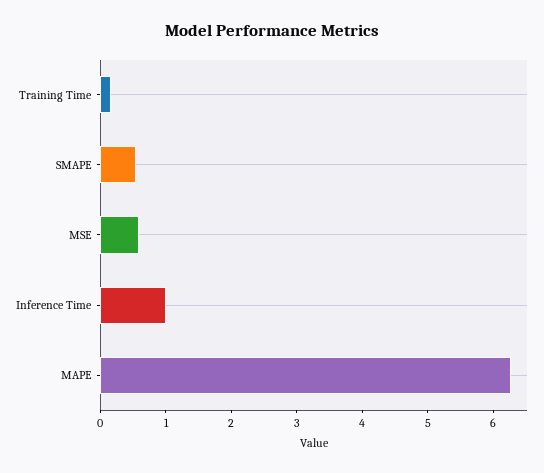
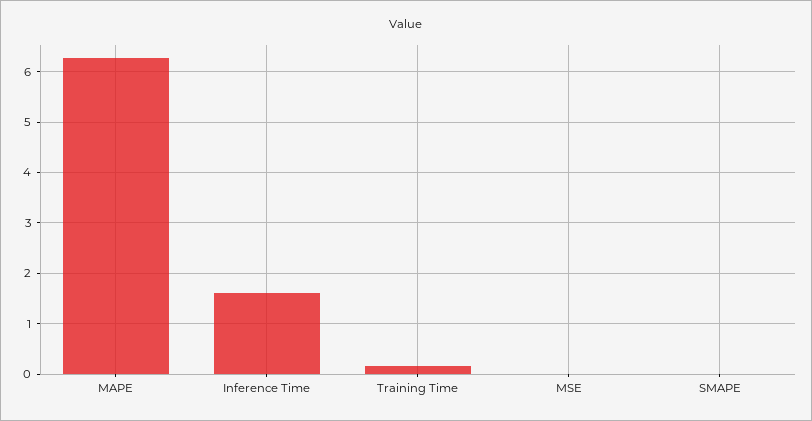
  {
    "Training Time": 0.2,
-   "SMAPE": 0.6,
+   "SMAPE": 0,
-   "MSE": 0.6,
+   "MSE": 0,
-   "Inference Time": 1,
+   "Inference Time": 1.6,
    "MAPE": 6.2
  }

